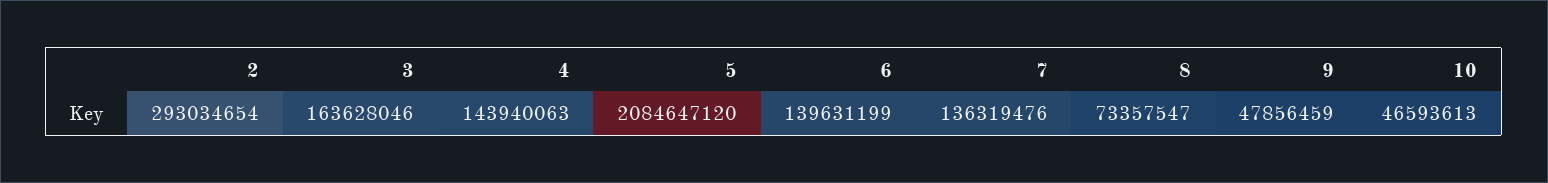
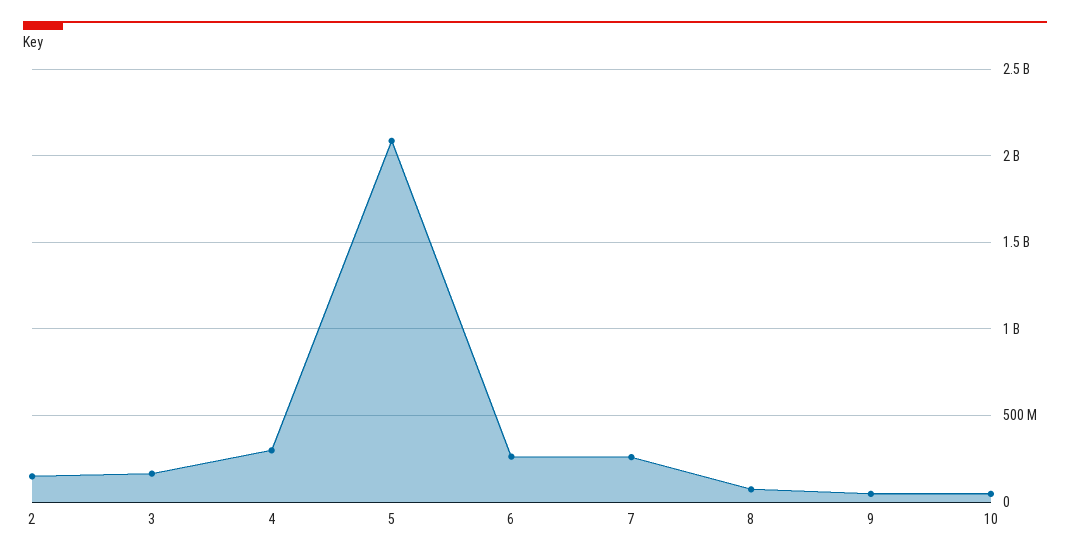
  {
-   "2": 293034654,
+   "2": 150000000,
    "3": 163628046,
-   "4": 143940063,
+   "4": 300000000,
    "5": 2084647120,
-   "6": 139631199,
+   "6": 250000000,
-   "7": 136319476,
+   "7": 250000000,
    "8": 73357547,
    "9": 47856459,
    "10": 46593613
  }

